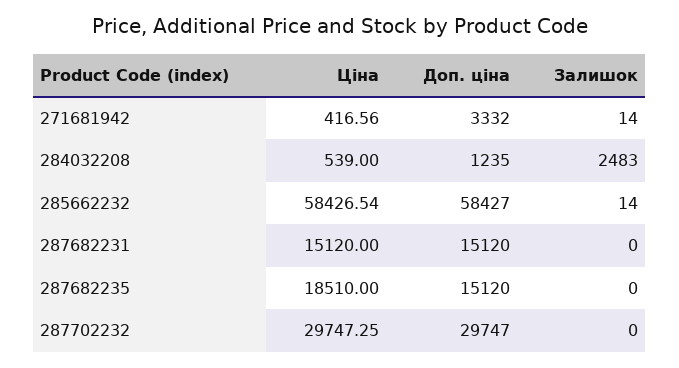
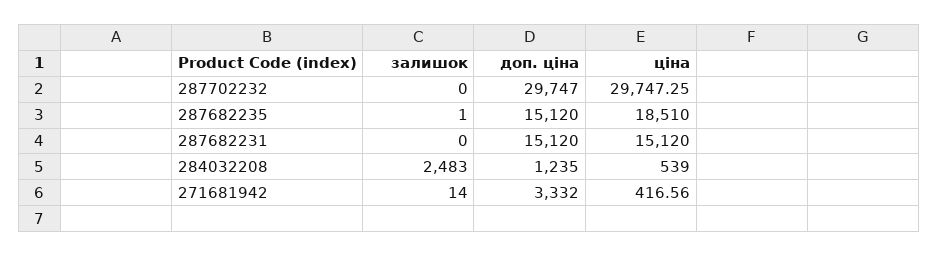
  {
    "Ціна": {
      "271681942": 416.56,
      "284032208": 539,
-     "285662232": 58426.54,
      "287682231": 15120,
      "287682235": 18510,
      "287702232": 29747.25
    },
    "Доп. ціна": {
      "271681942": 3332,
      "284032208": 1235,
-     "285662232": 58427,
      "287682231": 15120,
      "287682235": 15120,
      "287702232": 29747
    },
    "Залишок": {
      "271681942": 14,
      "284032208": 2483,
-     "285662232": 14,
      "287682231": 0,
-     "287682235": 0,
+     "287682235": 1,
      "287702232": 0
    }
  }

